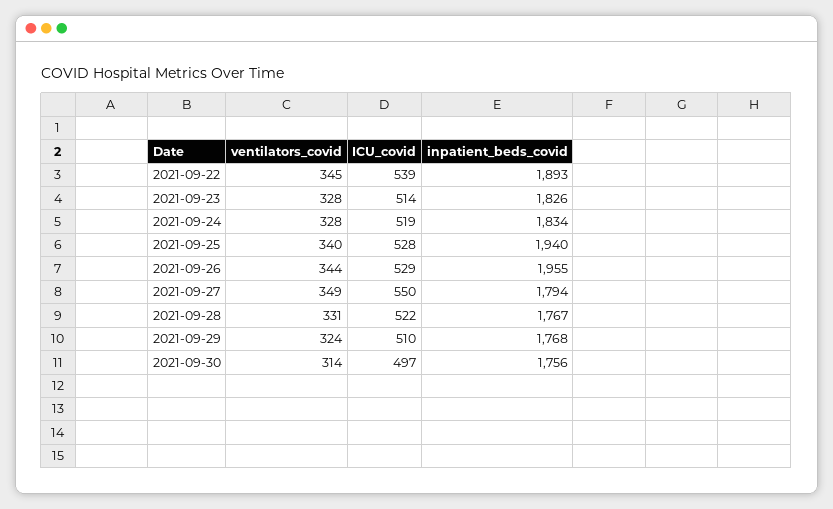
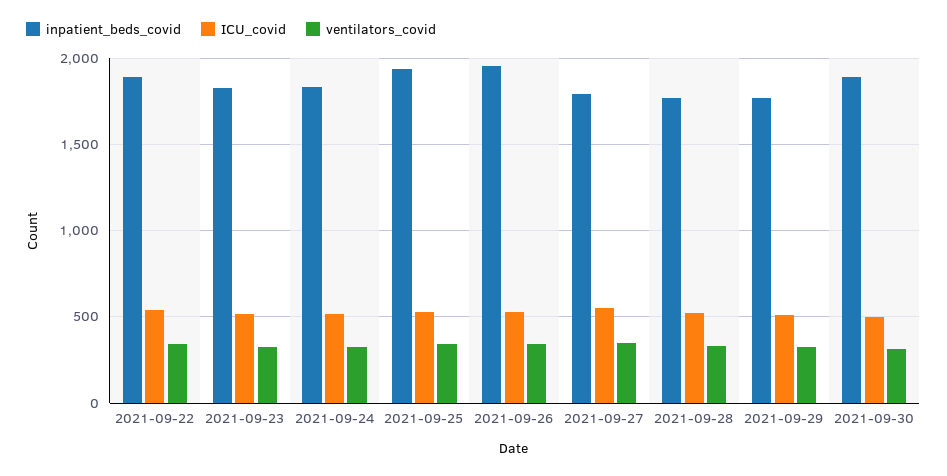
  {
    "ventilators_covid": {
      "2021-09-22": 345,
      "2021-09-23": 328,
      "2021-09-24": 328,
      "2021-09-25": 340,
      "2021-09-26": 344,
      "2021-09-27": 349,
      "2021-09-28": 331,
      "2021-09-29": 324,
      "2021-09-30": 314
    },
    "ICU_covid": {
      "2021-09-22": 539,
      "2021-09-23": 514,
      "2021-09-24": 519,
      "2021-09-25": 528,
      "2021-09-26": 529,
      "2021-09-27": 550,
      "2021-09-28": 522,
      "2021-09-29": 510,
      "2021-09-30": 497
    },
    "inpatient_beds_covid": {
      "2021-09-22": 1893,
      "2021-09-23": 1826,
      "2021-09-24": 1834,
      "2021-09-25": 1940,
      "2021-09-26": 1955,
      "2021-09-27": 1794,
      "2021-09-28": 1767,
      "2021-09-29": 1768,
-     "2021-09-30": 1756
+     "2021-09-30": 1900
    }
  }

